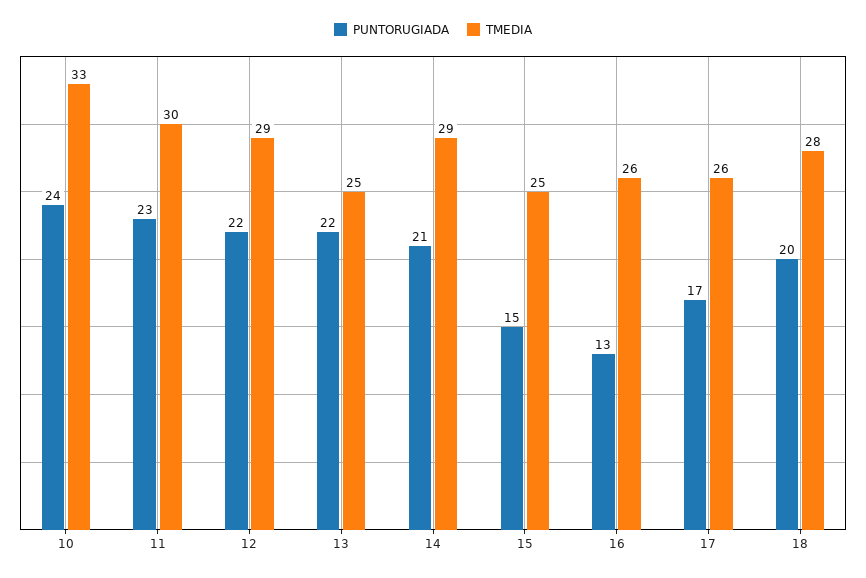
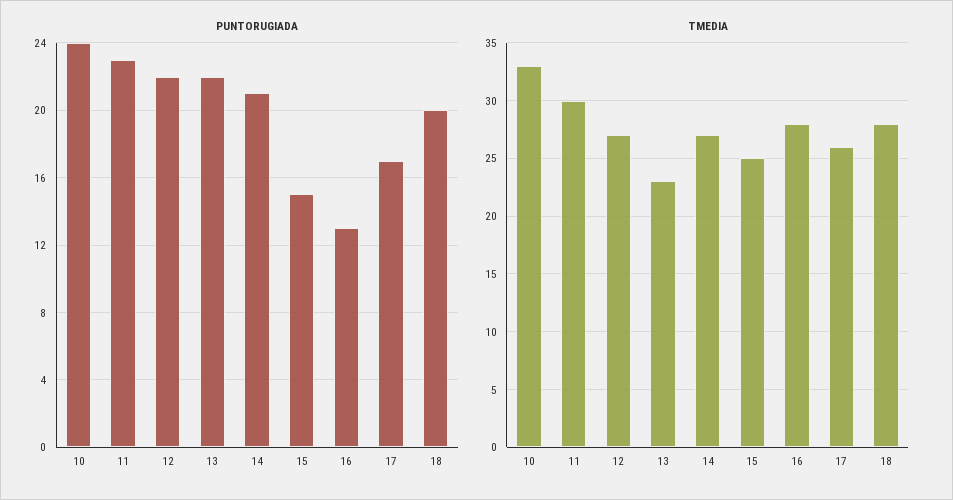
  {
    "PUNTORUGIADA": {
      "10": 24,
      "11": 23,
      "12": 22,
      "13": 22,
      "14": 21,
      "15": 15,
      "16": 13,
      "17": 17,
      "18": 20
    },
    "TMEDIA": {
      "10": 33,
      "11": 30,
-     "12": 29,
+     "12": 27,
-     "13": 25,
+     "13": 23,
-     "14": 29,
+     "14": 27,
      "15": 25,
-     "16": 26,
+     "16": 28,
      "17": 26,
      "18": 28
    }
  }

